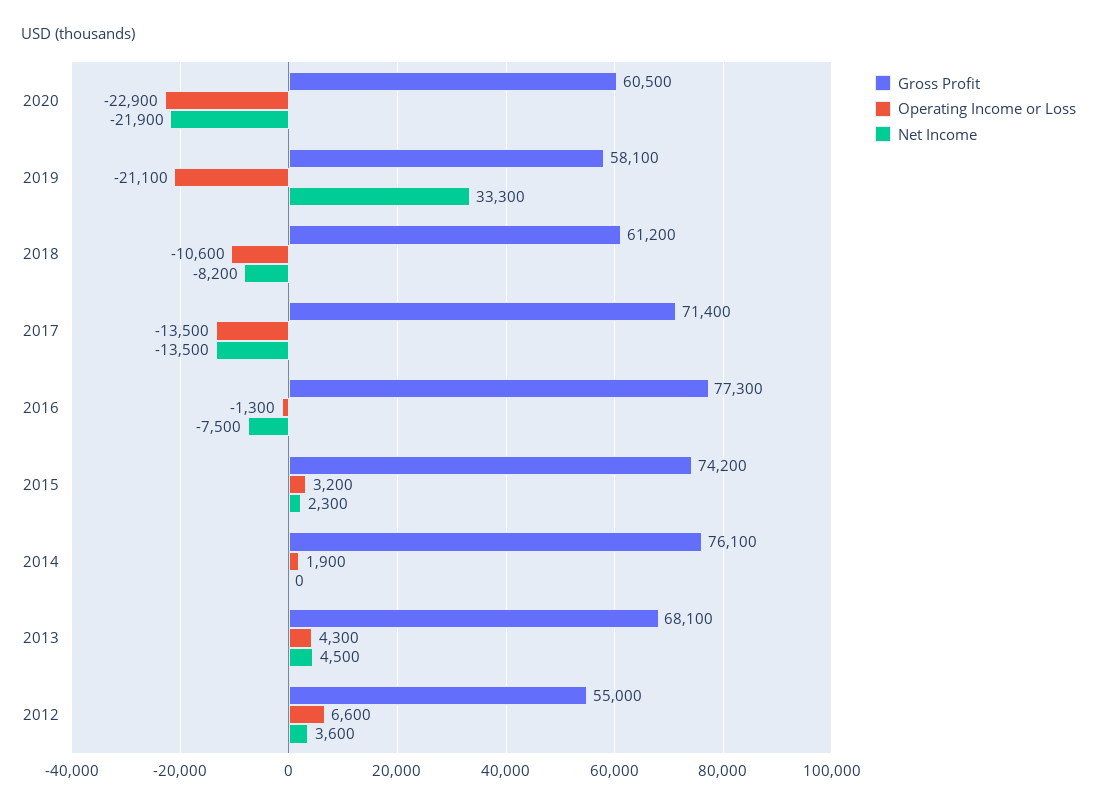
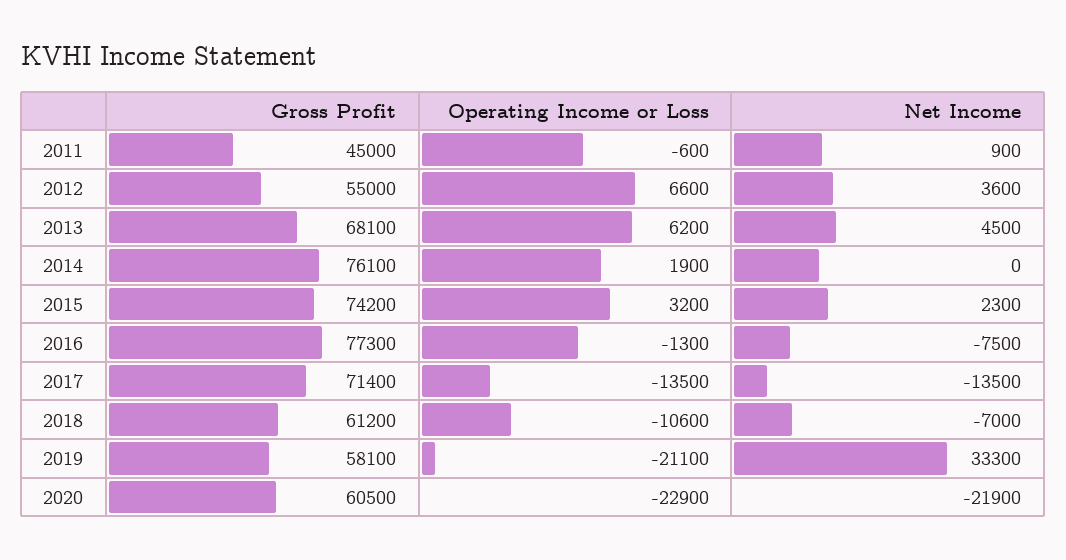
  {
    "Gross Profit": {
      "2020": 60500,
      "2019": 58100,
      "2018": 61200,
      "2017": 71400,
      "2016": 77300,
      "2015": 74200,
      "2014": 76100,
      "2013": 68100,
-     "2012": 55000
+     "2012": 55000,
+     "2011": 45000
    },
    "Operating Income or Loss": {
      "2020": -22900,
      "2019": -21100,
      "2018": -10600,
      "2017": -13500,
      "2016": -1300,
      "2015": 3200,
      "2014": 1900,
-     "2013": 4300,
+     "2013": 6200,
-     "2012": 6600
+     "2012": 6600,
+     "2011": -600
    },
    "Net Income": {
      "2020": -21900,
      "2019": 33300,
-     "2018": -8200,
+     "2018": -7000,
      "2017": -13500,
      "2016": -7500,
      "2015": 2300,
      "2014": 0,
      "2013": 4500,
-     "2012": 3600
+     "2012": 3600,
+     "2011": 900
    }
  }

